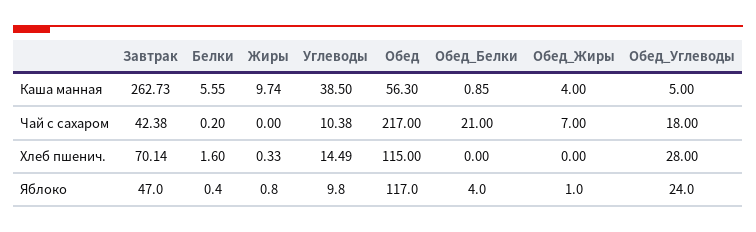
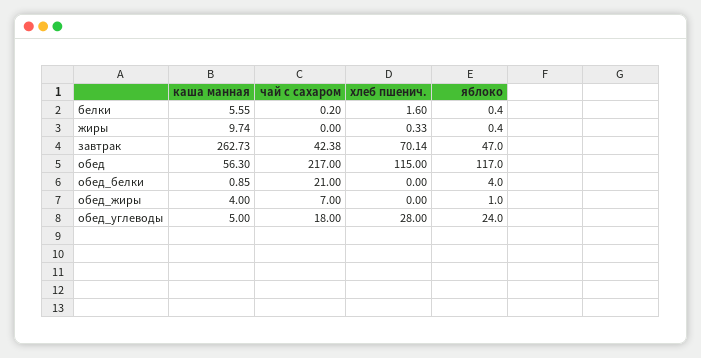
  {
    "Завтрак": {
      "Каша манная": 262.73,
      "Чай с сахаром": 42.38,
      "Хлеб пшенич.": 70.14,
      "Яблоко": 47
    },
    "Белки": {
      "Каша манная": 5.55,
      "Чай с сахаром": 0.2,
      "Хлеб пшенич.": 1.6,
      "Яблоко": 0.4
    },
    "Жиры": {
      "Каша манная": 9.74,
      "Чай с сахаром": 0,
      "Хлеб пшенич.": 0.33,
-     "Яблоко": 0.8
+     "Яблоко": 0.4
    },
-   "Углеводы": {
-     "Каша манная": 38.5,
-     "Чай с сахаром": 10.38,
-     "Хлеб пшенич.": 14.49,
-     "Яблоко": 9.8
-   },
    "Обед": {
      "Каша манная": 56.3,
      "Чай с сахаром": 217,
      "Хлеб пшенич.": 115,
      "Яблоко": 117
    },
    "Обед_Белки": {
      "Каша манная": 0.85,
      "Чай с сахаром": 21,
      "Хлеб пшенич.": 0,
      "Яблоко": 4
    },
    "Обед_Жиры": {
      "Каша манная": 4,
      "Чай с сахаром": 7,
      "Хлеб пшенич.": 0,
      "Яблоко": 1
    },
    "Обед_Углеводы": {
      "Каша манная": 5,
      "Чай с сахаром": 18,
      "Хлеб пшенич.": 28,
      "Яблоко": 24
    }
  }

